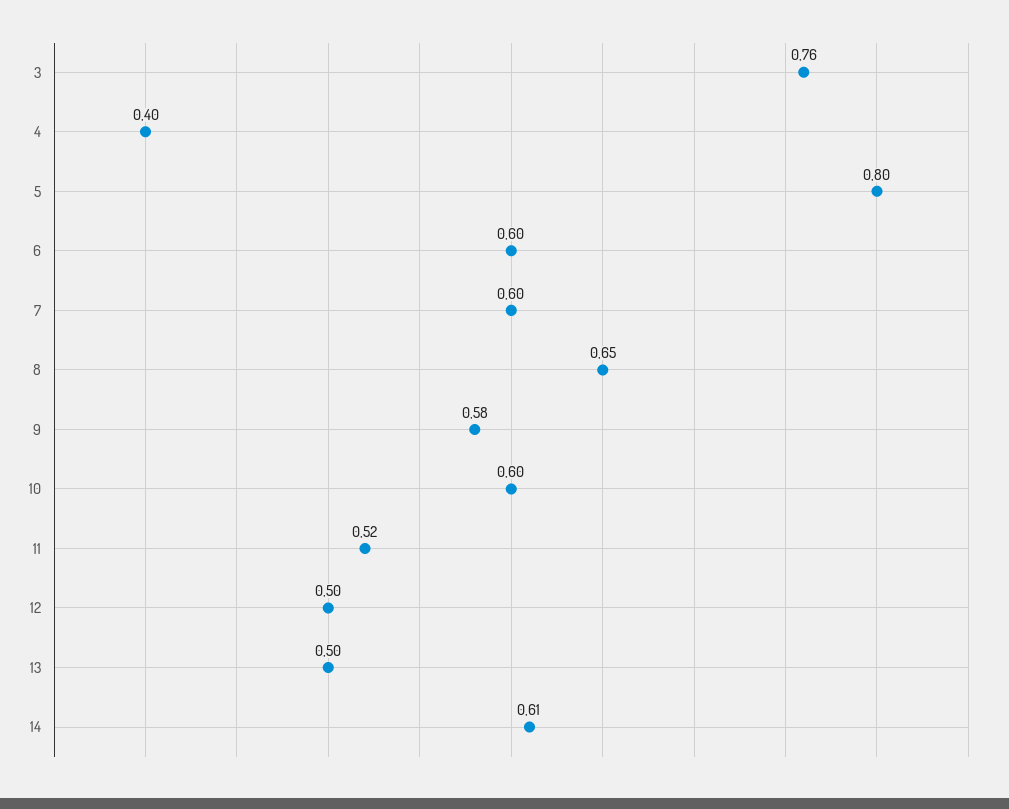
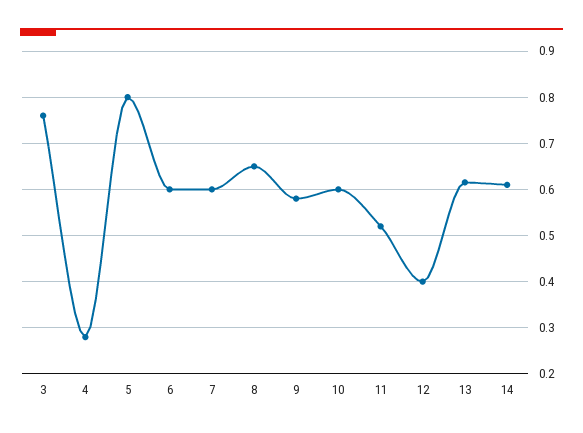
  {
    "3": 0.76,
-   "4": 0.4,
+   "4": 0.28,
    "5": 0.8,
    "6": 0.6,
    "7": 0.6,
    "8": 0.65,
    "9": 0.58,
    "10": 0.6,
    "11": 0.52,
-   "12": 0.5,
+   "12": 0.4,
-   "13": 0.5,
+   "13": 0.62,
    "14": 0.61
  }

